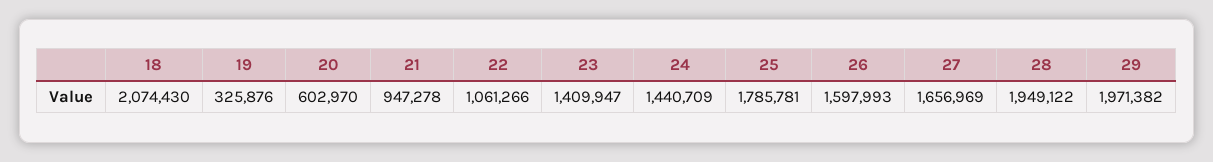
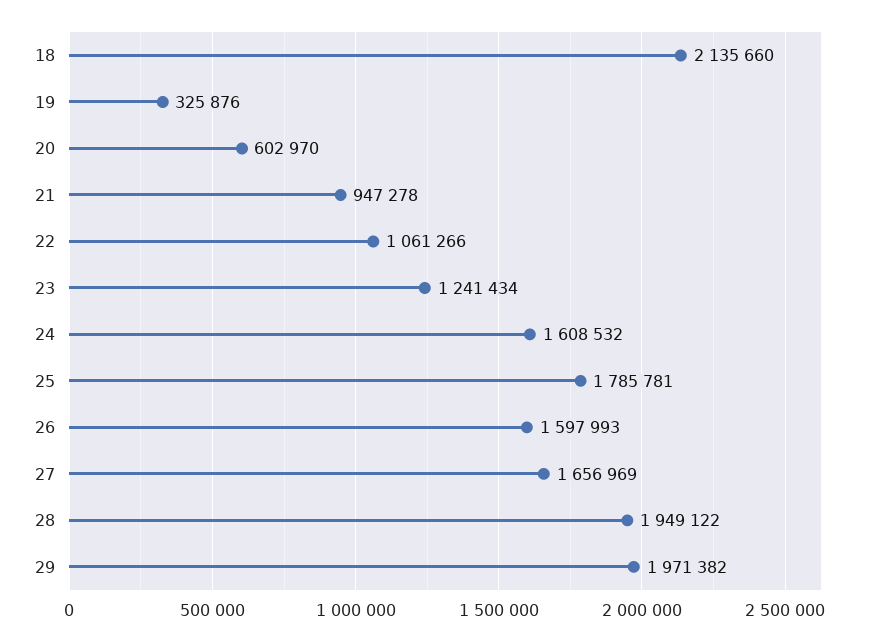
  {
-   "18": 2074430,
+   "18": 2135660,
    "19": 325876,
    "20": 602970,
    "21": 947278,
    "22": 1061266,
-   "23": 1409947,
+   "23": 1241434,
-   "24": 1440709,
+   "24": 1608532,
    "25": 1785781,
    "26": 1597993,
    "27": 1656969,
    "28": 1949122,
    "29": 1971382
  }

